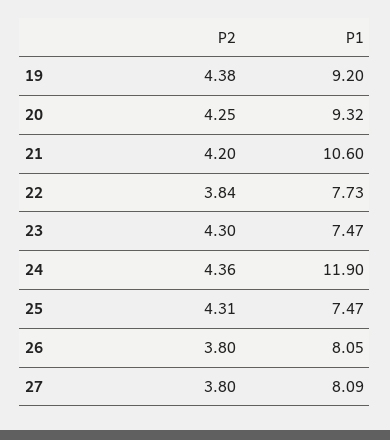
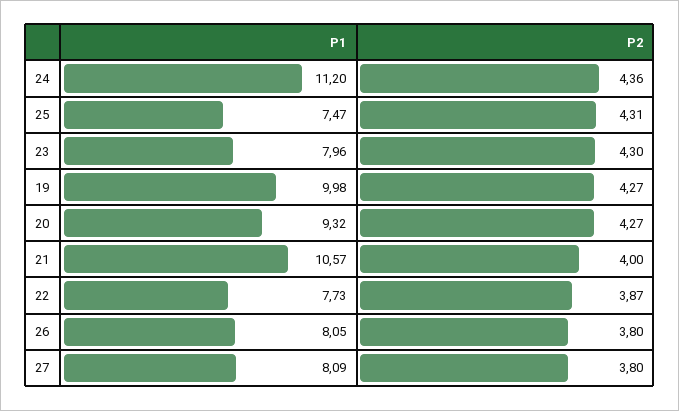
  {
    "P2": {
-     "19": 4.38,
+     "19": 4.27,
-     "20": 4.25,
+     "20": 4.27,
-     "21": 4.2,
+     "21": 4,
-     "22": 3.84,
+     "22": 3.87,
      "23": 4.3,
      "24": 4.36,
      "25": 4.31,
      "26": 3.8,
      "27": 3.8
    },
    "P1": {
-     "19": 9.2,
+     "19": 9.98,
      "20": 9.32,
-     "21": 10.6,
+     "21": 10.57,
      "22": 7.73,
-     "23": 7.47,
+     "23": 7.96,
-     "24": 11.9,
+     "24": 11.2,
      "25": 7.47,
      "26": 8.05,
      "27": 8.09
    }
  }

